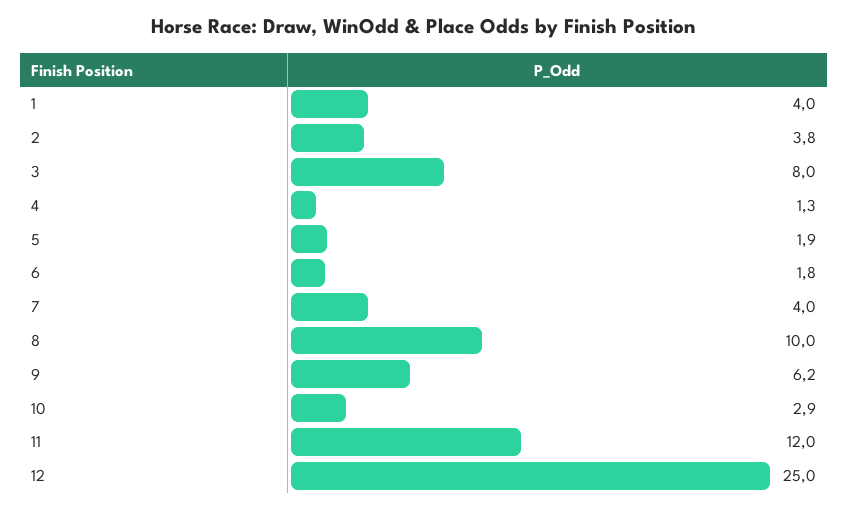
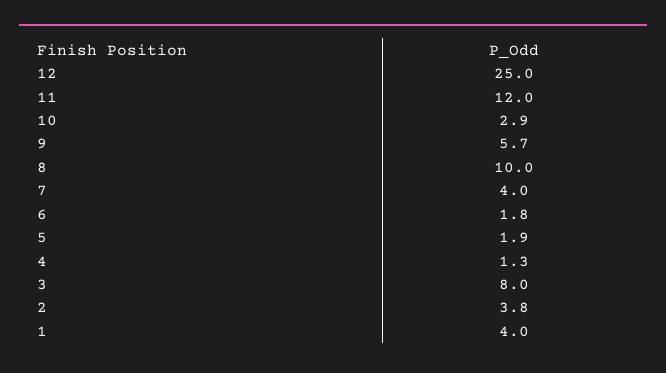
  {
    "1": 4,
    "2": 3.8,
    "3": 8,
    "4": 1.3,
    "5": 1.9,
    "6": 1.8,
    "7": 4,
    "8": 10,
-   "9": 6.2,
+   "9": 5.7,
    "10": 2.9,
    "11": 12,
    "12": 25
  }

